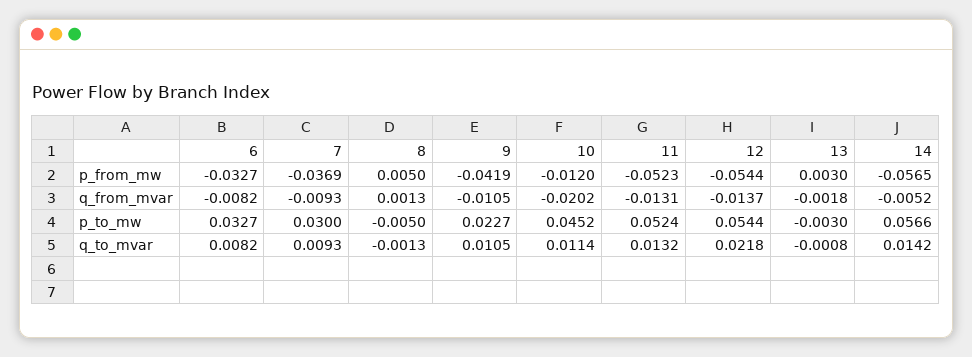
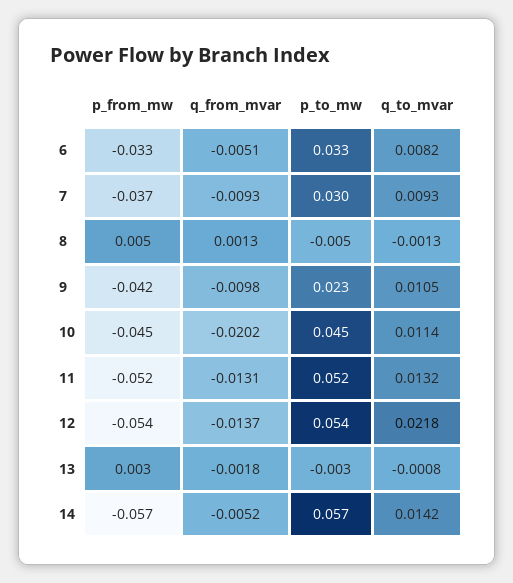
  {
    "6": {
      "p_from_mw": -0.0327,
-     "q_from_mvar": -0.0082,
+     "q_from_mvar": -0.0051,
      "p_to_mw": 0.0327,
      "q_to_mvar": 0.0082
    },
    "7": {
      "p_from_mw": -0.0369,
      "q_from_mvar": -0.0093,
      "p_to_mw": 0.03,
      "q_to_mvar": 0.0093
    },
    "8": {
      "p_from_mw": 0.005,
      "q_from_mvar": 0.0013,
      "p_to_mw": -0.005,
      "q_to_mvar": -0.0013
    },
    "9": {
      "p_from_mw": -0.0419,
-     "q_from_mvar": -0.0105,
+     "q_from_mvar": -0.0098,
      "p_to_mw": 0.0227,
      "q_to_mvar": 0.0105
    },
    "10": {
-     "p_from_mw": -0.012,
+     "p_from_mw": -0.045,
      "q_from_mvar": -0.0202,
      "p_to_mw": 0.0452,
      "q_to_mvar": 0.0114
    },
    "11": {
      "p_from_mw": -0.0523,
      "q_from_mvar": -0.0131,
      "p_to_mw": 0.0524,
      "q_to_mvar": 0.0132
    },
    "12": {
      "p_from_mw": -0.0544,
      "q_from_mvar": -0.0137,
      "p_to_mw": 0.0544,
      "q_to_mvar": 0.0218
    },
    "13": {
      "p_from_mw": 0.003,
      "q_from_mvar": -0.0018,
      "p_to_mw": -0.003,
      "q_to_mvar": -0.0008
    },
    "14": {
      "p_from_mw": -0.0565,
      "q_from_mvar": -0.0052,
      "p_to_mw": 0.0566,
      "q_to_mvar": 0.0142
    }
  }

